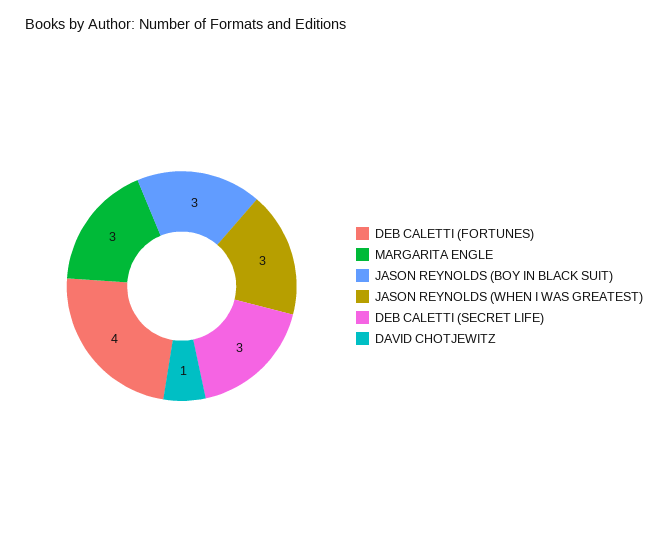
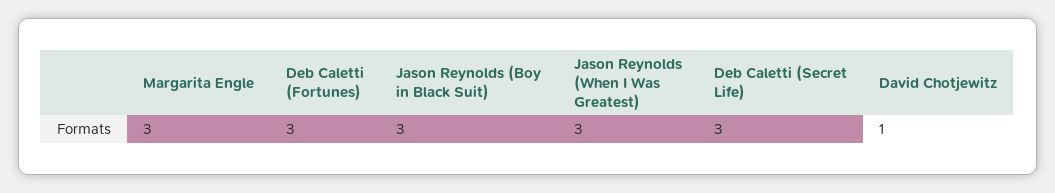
  {
-   "DEB CALETTI (FORTUNES)": 4,
+   "DEB CALETTI (FORTUNES)": 3,
    "MARGARITA ENGLE": 3,
    "JASON REYNOLDS (BOY IN BLACK SUIT)": 3,
    "JASON REYNOLDS (WHEN I WAS GREATEST)": 3,
    "DEB CALETTI (SECRET LIFE)": 3,
    "DAVID CHOTJEWITZ": 1
  }

